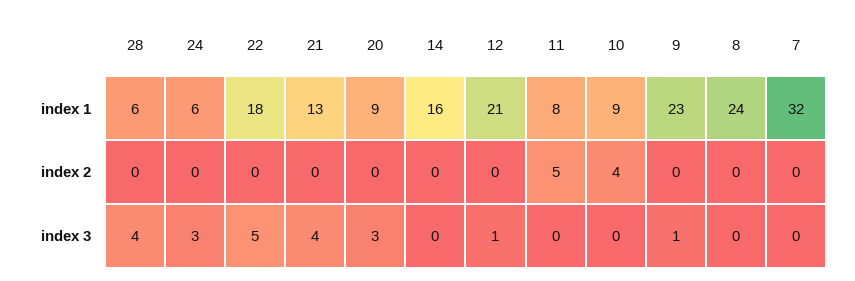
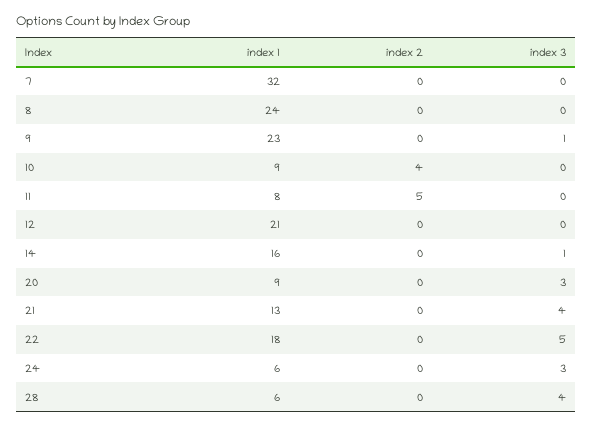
  {
    "28": {
      "index 1": 6,
      "index 2": 0,
      "index 3": 4
    },
    "24": {
      "index 1": 6,
      "index 2": 0,
      "index 3": 3
    },
    "22": {
      "index 1": 18,
      "index 2": 0,
      "index 3": 5
    },
    "21": {
      "index 1": 13,
      "index 2": 0,
      "index 3": 4
    },
    "20": {
      "index 1": 9,
      "index 2": 0,
      "index 3": 3
    },
    "14": {
      "index 1": 16,
      "index 2": 0,
-     "index 3": 0
+     "index 3": 1
    },
    "12": {
      "index 1": 21,
      "index 2": 0,
-     "index 3": 1
+     "index 3": 0
    },
    "11": {
      "index 1": 8,
      "index 2": 5,
      "index 3": 0
    },
    "10": {
      "index 1": 9,
      "index 2": 4,
      "index 3": 0
    },
    "9": {
      "index 1": 23,
      "index 2": 0,
      "index 3": 1
    },
    "8": {
      "index 1": 24,
      "index 2": 0,
      "index 3": 0
    },
    "7": {
      "index 1": 32,
      "index 2": 0,
      "index 3": 0
    }
  }

